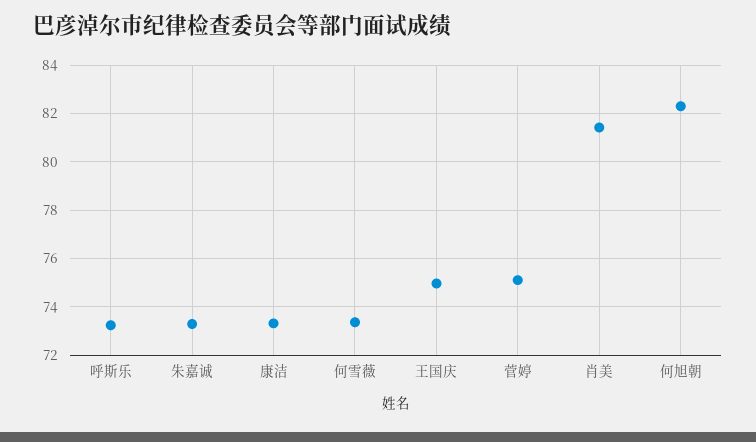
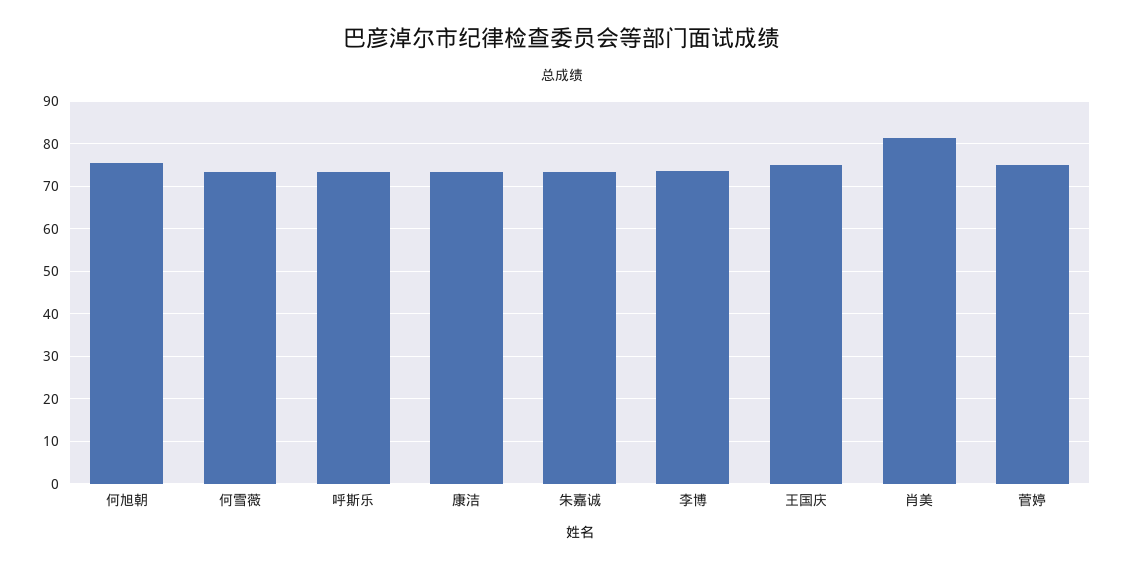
  {
    "呼斯乐": 73.25,
    "朱嘉诚": 73.25,
    "康洁": 73.25,
    "何雪薇": 73.25,
    "王国庆": 75,
    "菅婷": 75,
    "肖美": 81.5,
-   "何旭朝": 82.25
+   "何旭朝": 76,
+   "李博": 74
  }

